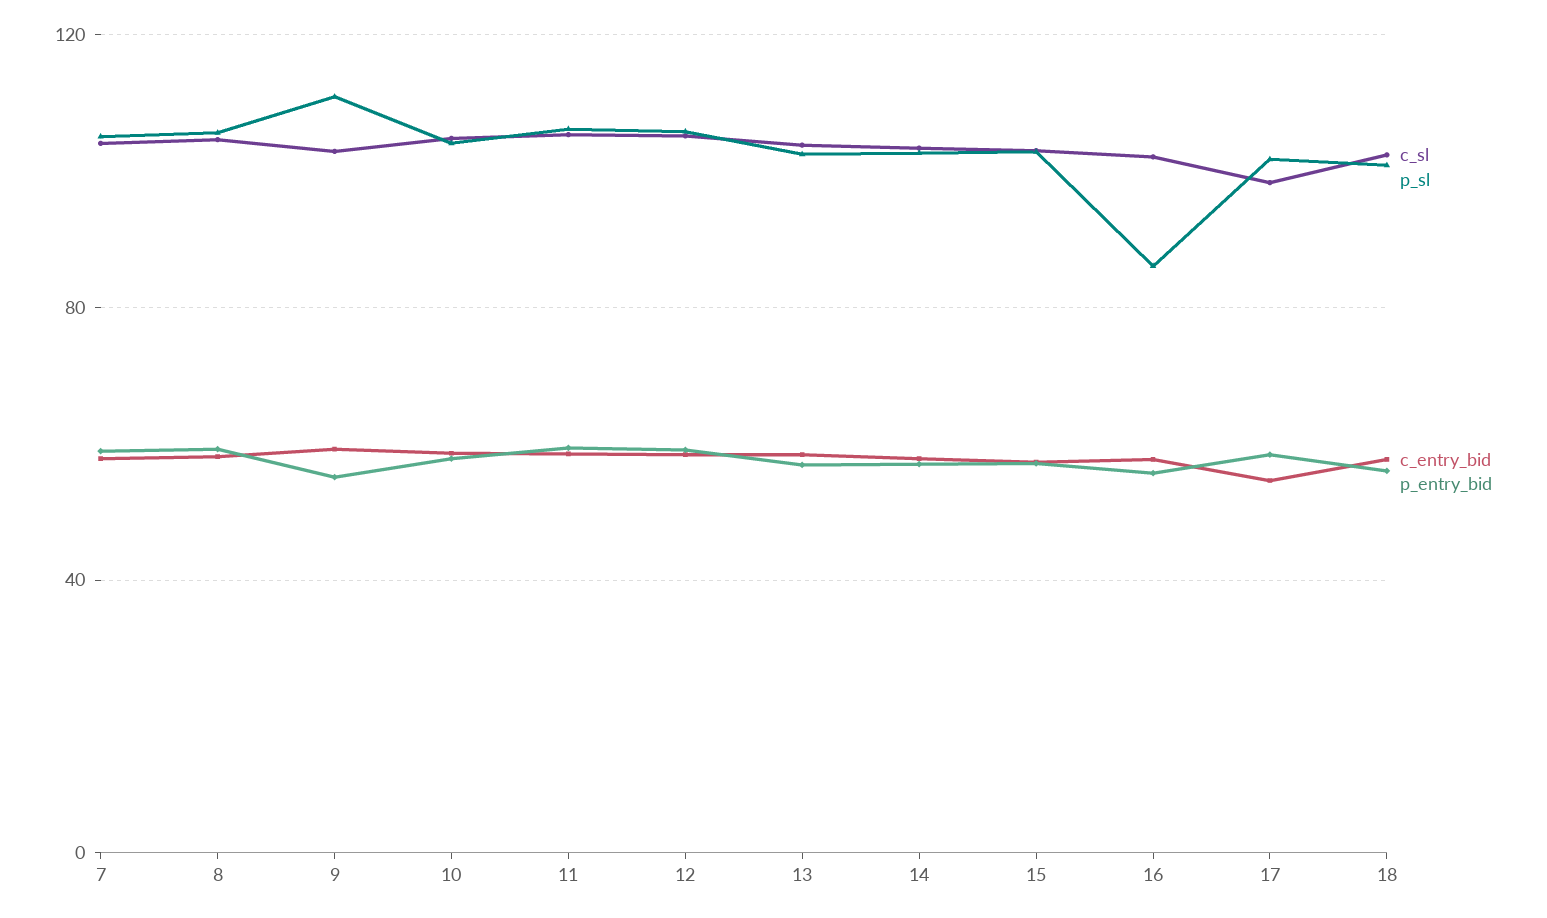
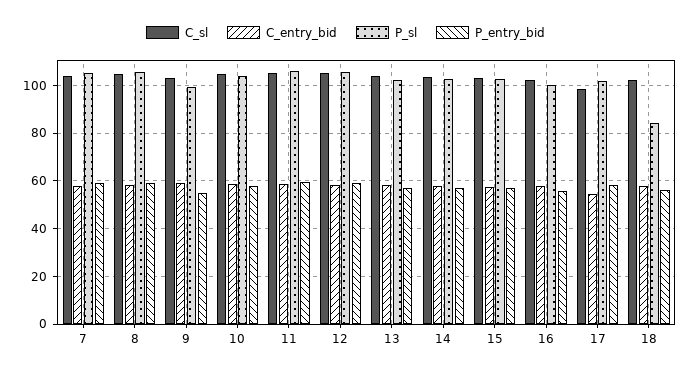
  {
    "c_sl": {
      "7": 105,
      "8": 105,
      "9": 105,
      "10": 105,
      "11": 105,
      "12": 105,
      "13": 105,
      "14": 105,
      "15": 105,
      "16": 100,
      "17": 100,
      "18": 100
    },
    "p_sl": {
      "7": 105,
      "8": 105,
-     "9": 110,
+     "9": 100,
      "10": 105,
      "11": 105,
      "12": 105,
      "13": 100,
      "14": 105,
      "15": 105,
-     "16": 85,
+     "16": 100,
      "17": 100,
-     "18": 100
+     "18": 85
    },
    "c_entry_bid": {
      "7": 60,
      "8": 60,
      "9": 60,
      "10": 60,
      "11": 60,
      "12": 60,
      "13": 60,
      "14": 60,
      "15": 55,
      "16": 60,
      "17": 55,
      "18": 60
    },
    "p_entry_bid": {
      "7": 60,
      "8": 60,
      "9": 55,
      "10": 60,
      "11": 60,
      "12": 60,
      "13": 55,
      "14": 55,
      "15": 55,
      "16": 55,
      "17": 60,
      "18": 55
    }
  }

